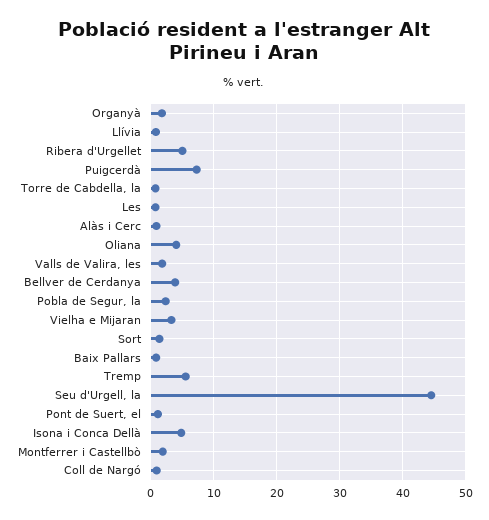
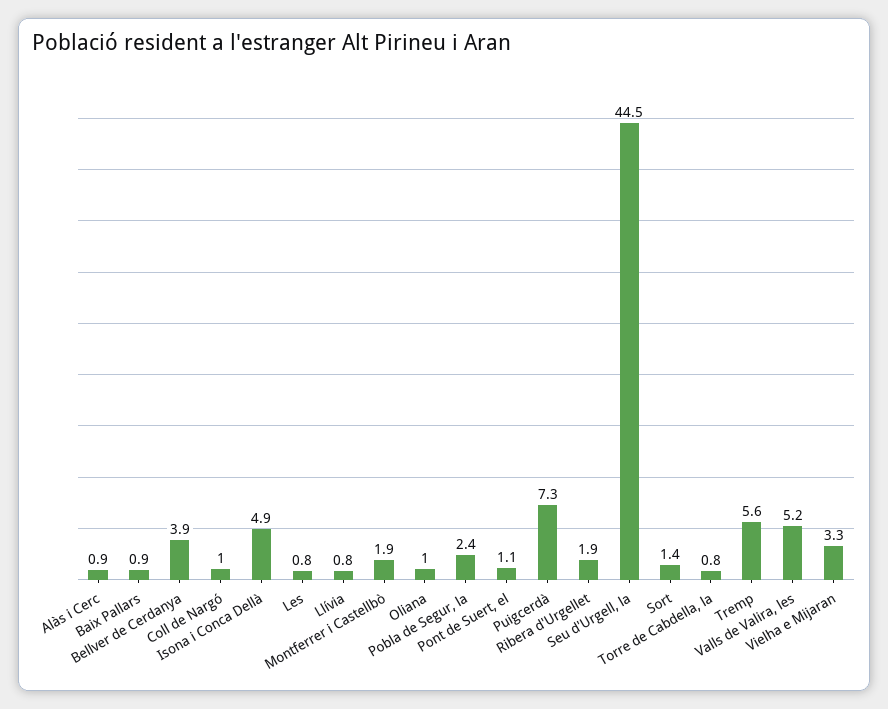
  {
-   "Organyà": 2,
    "Llívia": 0.8,
-   "Ribera d'Urgellet": 5,
+   "Ribera d'Urgellet": 1.9,
    "Puigcerdà": 7.3,
    "Torre de Cabdella, la": 0.8,
    "Les": 0.8,
    "Alàs i Cerc": 0.9,
-   "Oliana": 4,
+   "Oliana": 1,
-   "Valls de Valira, les": 2,
+   "Valls de Valira, les": 5.2,
    "Bellver de Cerdanya": 3.9,
    "Pobla de Segur, la": 2.4,
    "Vielha e Mijaran": 3.3,
    "Sort": 1.4,
    "Baix Pallars": 0.9,
    "Tremp": 5.6,
    "Seu d'Urgell, la": 44.5,
    "Pont de Suert, el": 1.1,
    "Isona i Conca Dellà": 4.9,
    "Montferrer i Castellbò": 1.9,
    "Coll de Nargó": 1
  }

